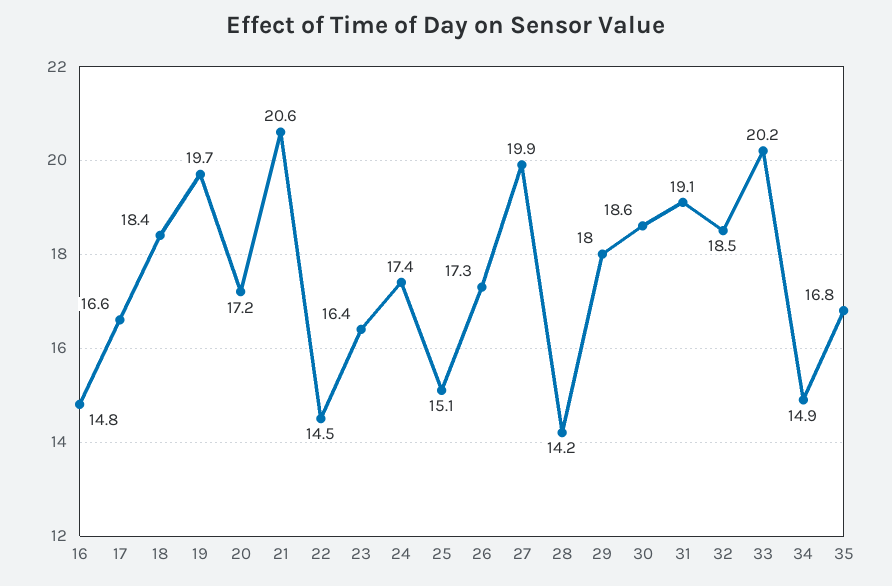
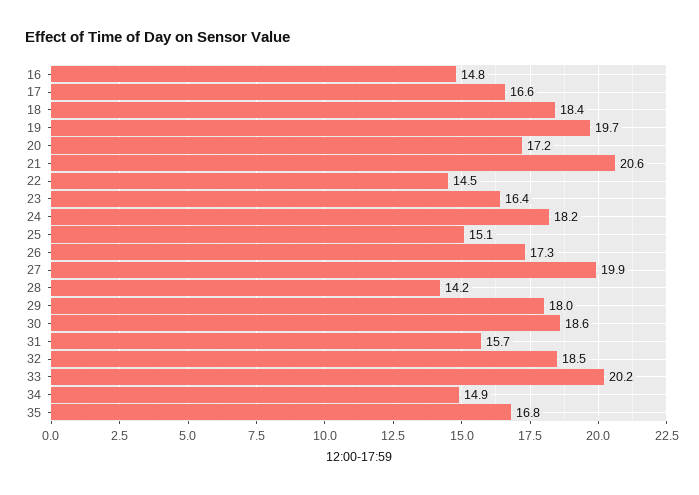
  {
    "16": 14.8,
    "17": 16.6,
    "18": 18.4,
    "19": 19.7,
    "20": 17.2,
    "21": 20.6,
    "22": 14.5,
    "23": 16.4,
-   "24": 17.4,
+   "24": 18.2,
    "25": 15.1,
    "26": 17.3,
    "27": 19.9,
    "28": 14.2,
    "29": 18,
    "30": 18.6,
-   "31": 19.1,
+   "31": 15.7,
    "32": 18.5,
    "33": 20.2,
    "34": 14.9,
    "35": 16.8
  }

